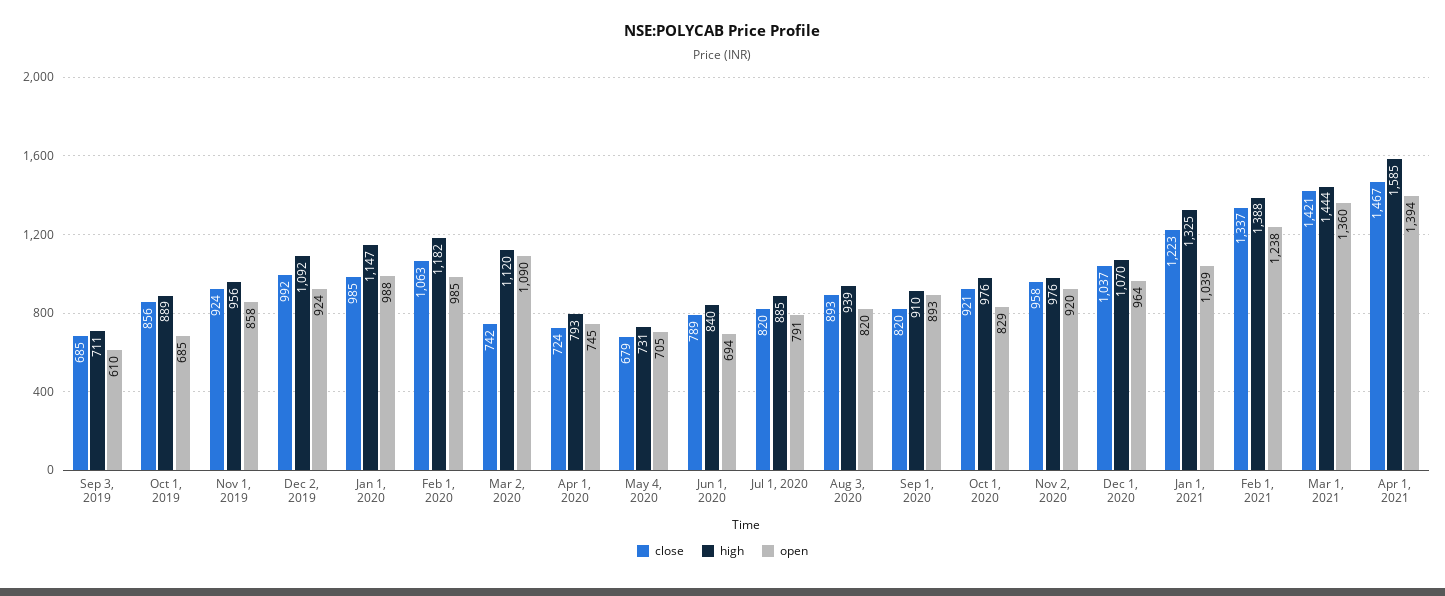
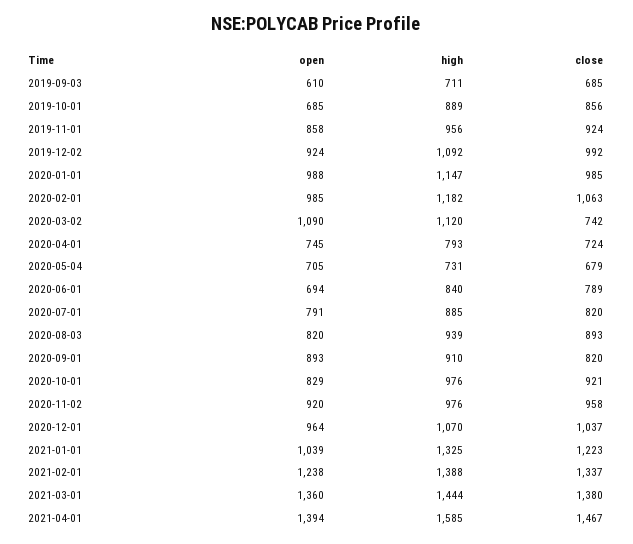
  {
    "close": {
      "Sep 3, 2019": 685,
      "Oct 1, 2019": 856,
      "Nov 1, 2019": 924,
      "Dec 2, 2019": 992,
      "Jan 1, 2020": 985,
      "Feb 1, 2020": 1063,
      "Mar 2, 2020": 742,
      "Apr 1, 2020": 724,
      "May 4, 2020": 679,
      "Jun 1, 2020": 789,
      "Jul 1, 2020": 820,
      "Aug 3, 2020": 893,
      "Sep 1, 2020": 820,
      "Oct 1, 2020": 921,
      "Nov 2, 2020": 958,
      "Dec 1, 2020": 1037,
      "Jan 1, 2021": 1223,
      "Feb 1, 2021": 1337,
-     "Mar 1, 2021": 1421,
+     "Mar 1, 2021": 1380,
      "Apr 1, 2021": 1467
    },
    "high": {
      "Sep 3, 2019": 711,
      "Oct 1, 2019": 889,
      "Nov 1, 2019": 956,
      "Dec 2, 2019": 1092,
      "Jan 1, 2020": 1147,
      "Feb 1, 2020": 1182,
      "Mar 2, 2020": 1120,
      "Apr 1, 2020": 793,
      "May 4, 2020": 731,
      "Jun 1, 2020": 840,
      "Jul 1, 2020": 885,
      "Aug 3, 2020": 939,
      "Sep 1, 2020": 910,
      "Oct 1, 2020": 976,
      "Nov 2, 2020": 976,
      "Dec 1, 2020": 1070,
      "Jan 1, 2021": 1325,
      "Feb 1, 2021": 1388,
      "Mar 1, 2021": 1444,
      "Apr 1, 2021": 1585
    },
    "open": {
      "Sep 3, 2019": 610,
      "Oct 1, 2019": 685,
      "Nov 1, 2019": 858,
      "Dec 2, 2019": 924,
      "Jan 1, 2020": 988,
      "Feb 1, 2020": 985,
      "Mar 2, 2020": 1090,
      "Apr 1, 2020": 745,
      "May 4, 2020": 705,
      "Jun 1, 2020": 694,
      "Jul 1, 2020": 791,
      "Aug 3, 2020": 820,
      "Sep 1, 2020": 893,
      "Oct 1, 2020": 829,
      "Nov 2, 2020": 920,
      "Dec 1, 2020": 964,
      "Jan 1, 2021": 1039,
      "Feb 1, 2021": 1238,
      "Mar 1, 2021": 1360,
      "Apr 1, 2021": 1394
    }
  }

